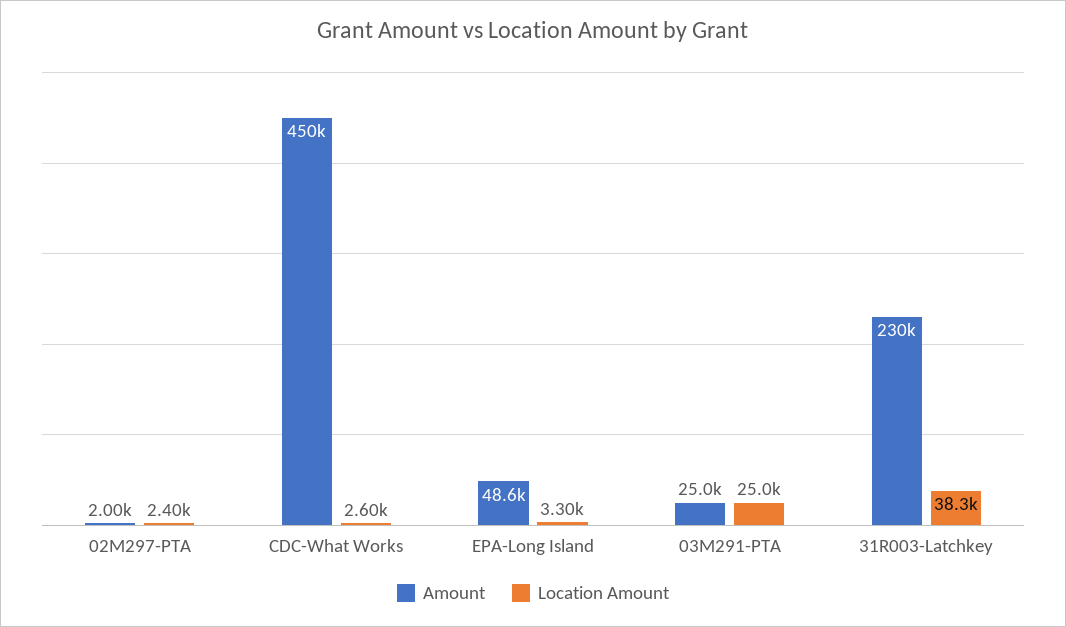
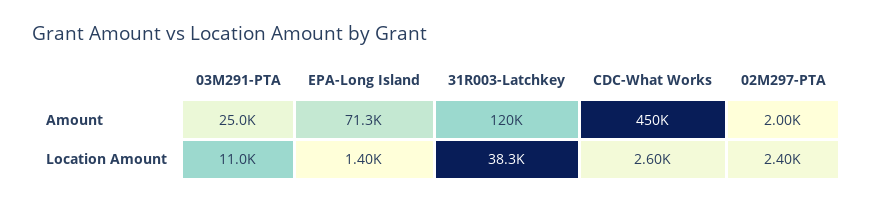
  {
    "Amount": {
      "02M297-PTA": 2000,
      "CDC-What Works": 450000,
-     "EPA-Long Island": 48600,
+     "EPA-Long Island": 71300,
      "03M291-PTA": 25000,
-     "31R003-Latchkey": 230000
+     "31R003-Latchkey": 120000
    },
    "Location Amount": {
      "02M297-PTA": 2400,
      "CDC-What Works": 2600,
-     "EPA-Long Island": 3300,
+     "EPA-Long Island": 1400,
-     "03M291-PTA": 25000,
+     "03M291-PTA": 11000,
      "31R003-Latchkey": 38300
    }
  }

